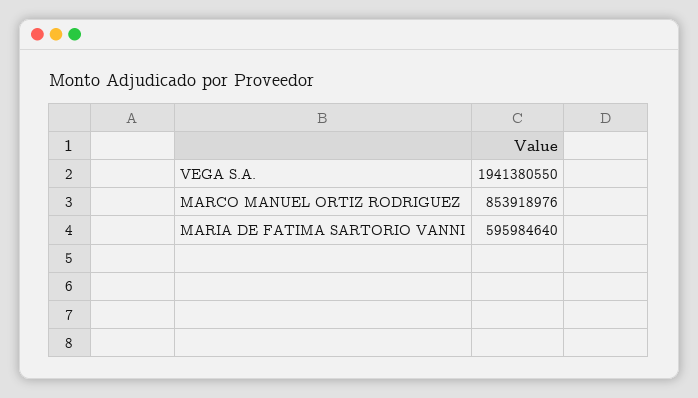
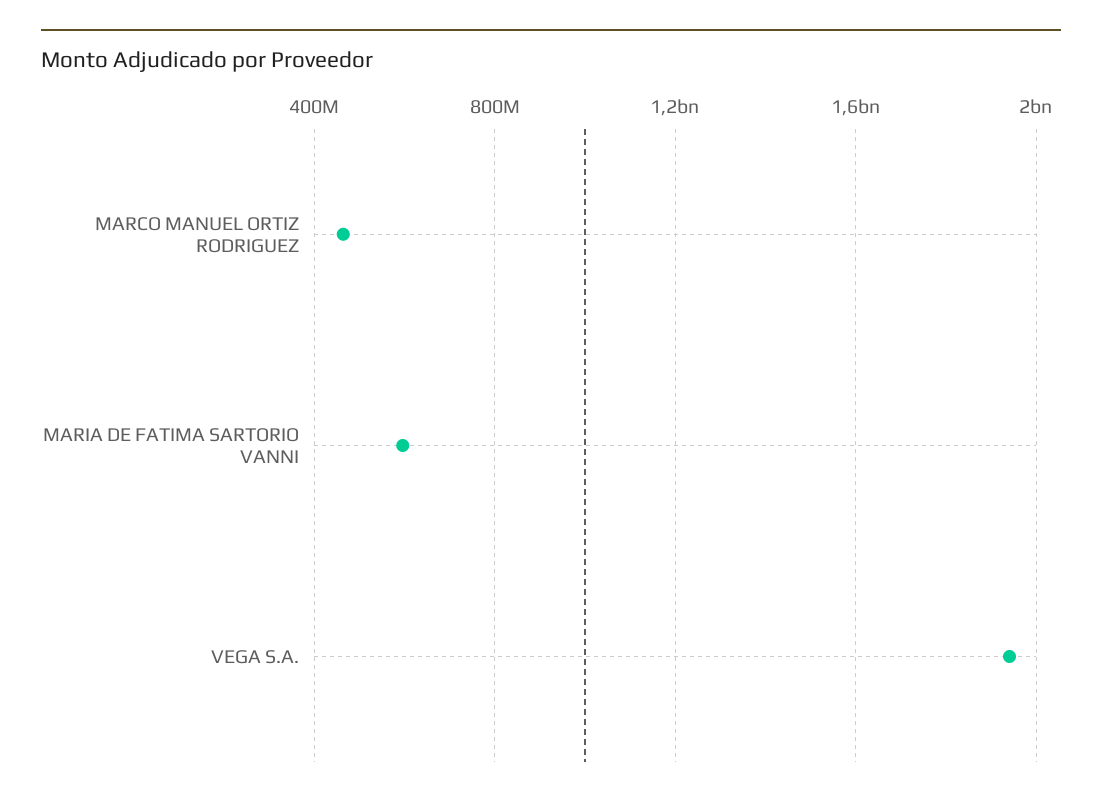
  {
    "VEGA S.A.": 1941380550,
-   "MARCO MANUEL ORTIZ RODRIGUEZ": 853918976,
+   "MARCO MANUEL ORTIZ RODRIGUEZ": 450000000,
    "MARIA DE FATIMA SARTORIO VANNI": 595984640
  }

